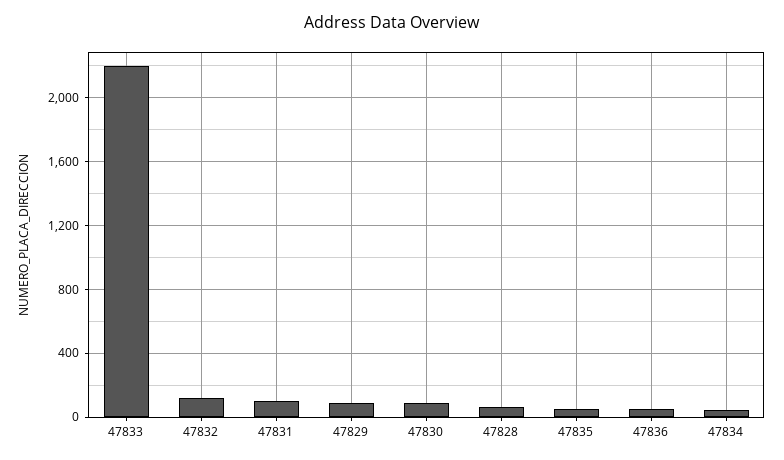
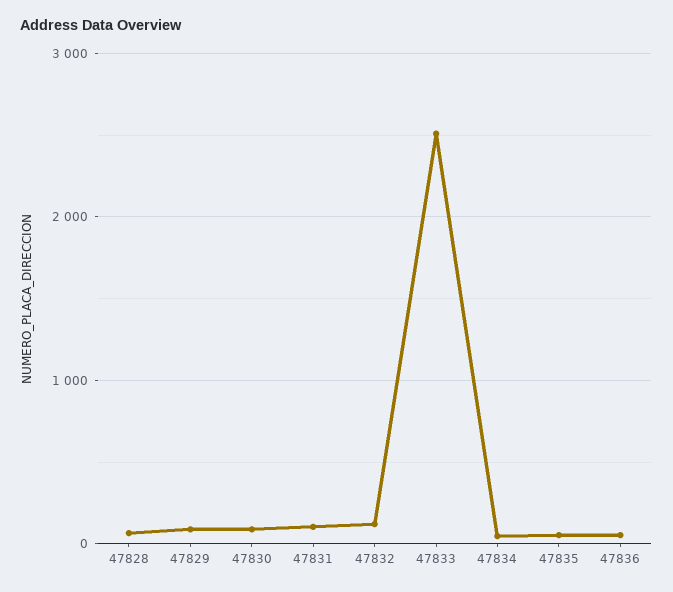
  {
-   "47833": 2200,
+   "47833": 2500,
    "47832": 100,
    "47831": 100,
    "47829": 100,
    "47830": 100,
    "47828": 50,
    "47835": 50,
    "47836": 50,
    "47834": 50
  }

